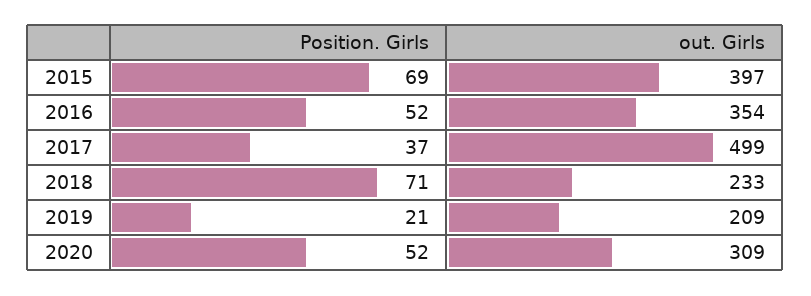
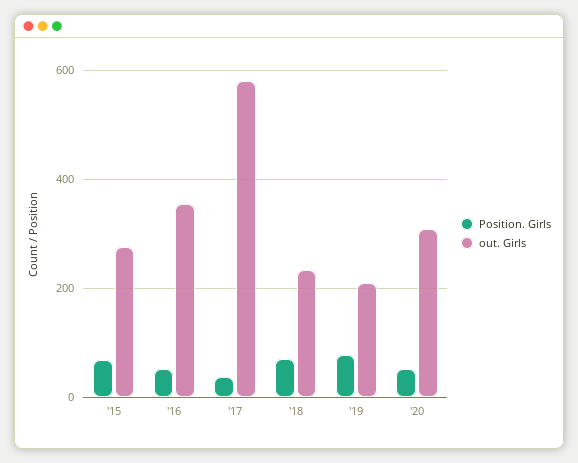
  {
    "Position. Girls": {
      "2015": 69,
      "2016": 52,
      "2017": 37,
      "2018": 71,
-     "2019": 21,
+     "2019": 80,
      "2020": 52
    },
    "out. Girls": {
-     "2015": 397,
+     "2015": 280,
      "2016": 354,
-     "2017": 499,
+     "2017": 580,
      "2018": 233,
      "2019": 209,
      "2020": 309
    }
  }

